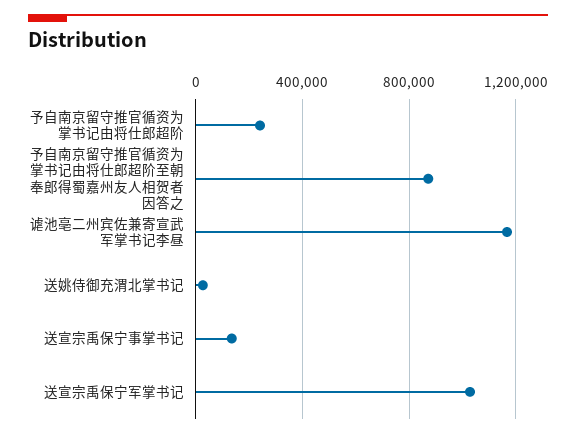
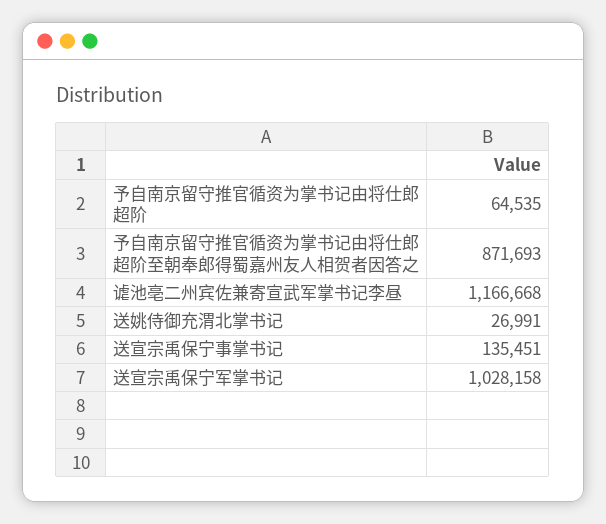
  {
-   "予自南京留守推官循资为掌书记由将仕郎超阶": 250000,
+   "予自南京留守推官循资为掌书记由将仕郎超阶": 64535,
    "予自南京留守推官循资为掌书记由将仕郎超阶至朝奉郎得蜀嘉州友人相贺者因答之": 871693,
    "谑池亳二州宾佐兼寄宣武军掌书记李昼": 1166668,
    "送姚侍御充渭北掌书记": 26991,
    "送宣宗禹保宁事掌书记": 135451,
    "送宣宗禹保宁军掌书记": 1028158
  }

